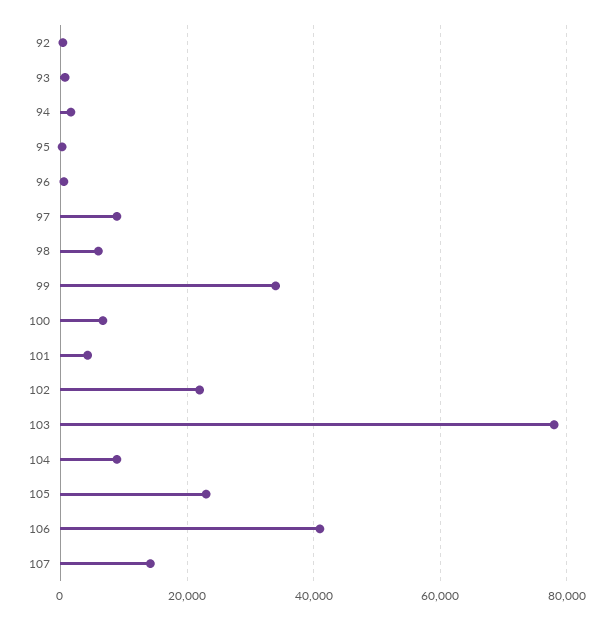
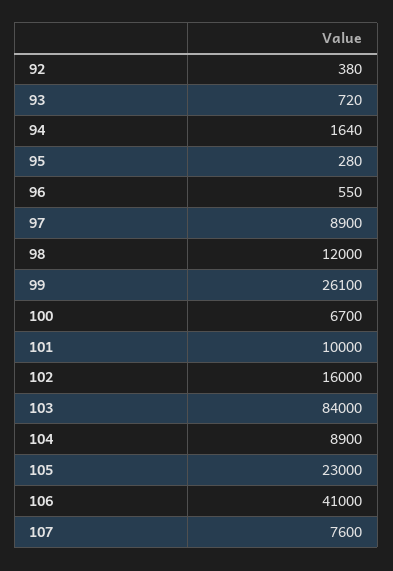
  {
    "92": 380,
    "93": 720,
    "94": 1640,
    "95": 280,
    "96": 550,
    "97": 8900,
-   "98": 6000,
+   "98": 12000,
-   "99": 34000,
+   "99": 26100,
    "100": 6700,
-   "101": 4000,
+   "101": 10000,
-   "102": 22000,
+   "102": 16000,
-   "103": 78000,
+   "103": 84000,
    "104": 8900,
    "105": 23000,
    "106": 41000,
-   "107": 14000
+   "107": 7600
  }

